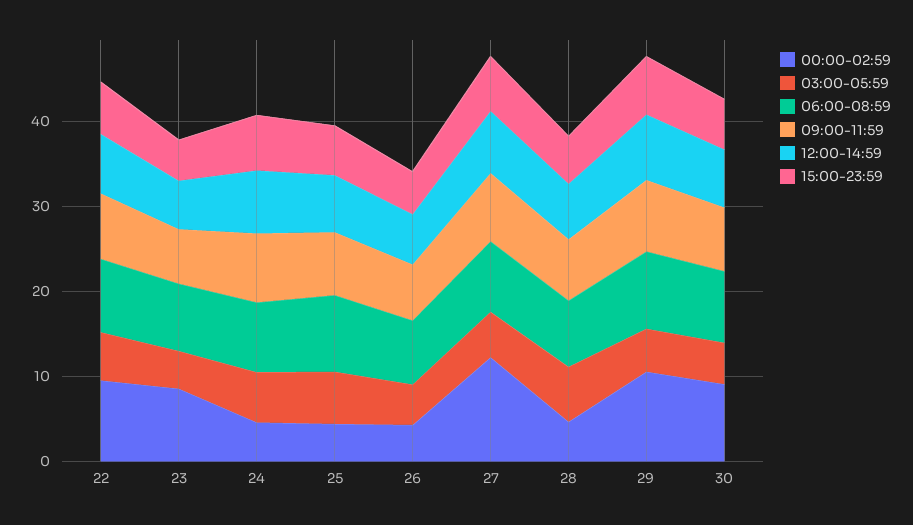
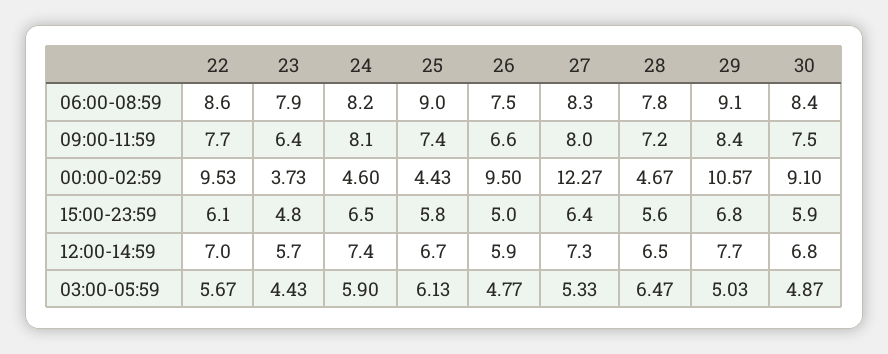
  {
    "00:00-02:59": {
      "22": 9.53,
-     "23": 8,
+     "23": 3.73,
      "24": 4.6,
      "25": 4.43,
-     "26": 4,
+     "26": 9.5,
      "27": 12.27,
      "28": 4.67,
      "29": 10.57,
      "30": 9.1
    },
    "03:00-05:59": {
      "22": 5.67,
      "23": 4.43,
      "24": 5.9,
      "25": 6.13,
      "26": 4.77,
      "27": 5.33,
      "28": 6.47,
      "29": 5.03,
      "30": 4.87
    },
    "06:00-08:59": {
      "22": 8.6,
      "23": 7.9,
      "24": 8.2,
      "25": 9,
      "26": 7.5,
      "27": 8.3,
      "28": 7.8,
      "29": 9.1,
      "30": 8.4
    },
    "09:00-11:59": {
      "22": 7.7,
      "23": 6.4,
      "24": 8.1,
      "25": 7.4,
      "26": 6.6,
      "27": 8,
      "28": 7.2,
      "29": 8.4,
      "30": 7.5
    },
    "12:00-14:59": {
      "22": 7,
      "23": 5.7,
      "24": 7.4,
      "25": 6.7,
      "26": 5.9,
      "27": 7.3,
      "28": 6.5,
      "29": 7.7,
      "30": 6.8
    },
    "15:00-23:59": {
      "22": 6.1,
      "23": 4.8,
      "24": 6.5,
      "25": 5.8,
      "26": 5,
      "27": 6.4,
      "28": 5.6,
      "29": 6.8,
      "30": 5.9
    }
  }

